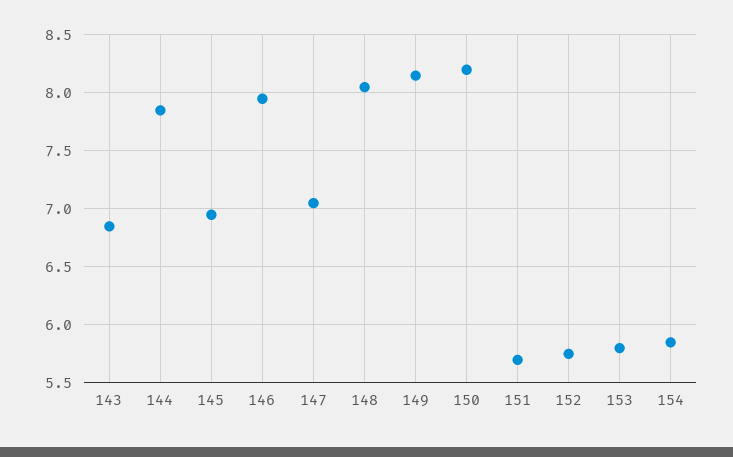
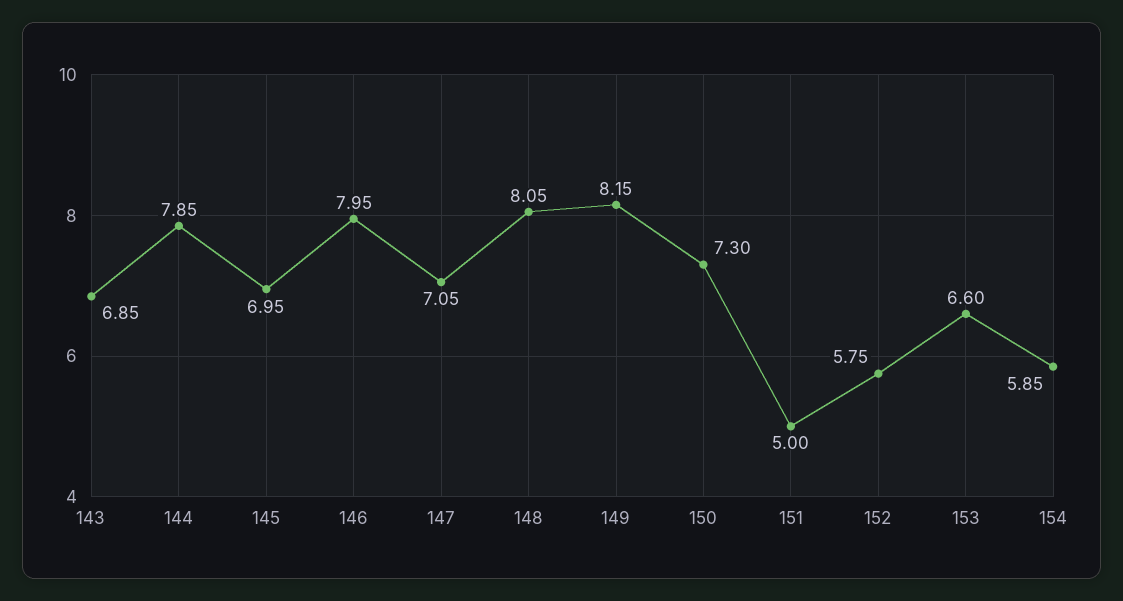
  {
    "143": 6.85,
    "144": 7.85,
    "145": 6.95,
    "146": 7.95,
    "147": 7.05,
    "148": 8.05,
    "149": 8.15,
-   "150": 8.2,
+   "150": 7.3,
-   "151": 5.7,
+   "151": 5,
    "152": 5.75,
-   "153": 5.8,
+   "153": 6.6,
    "154": 5.85
  }

